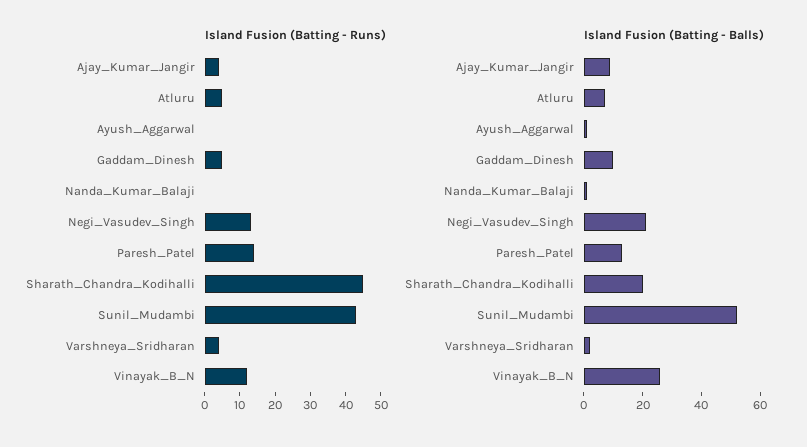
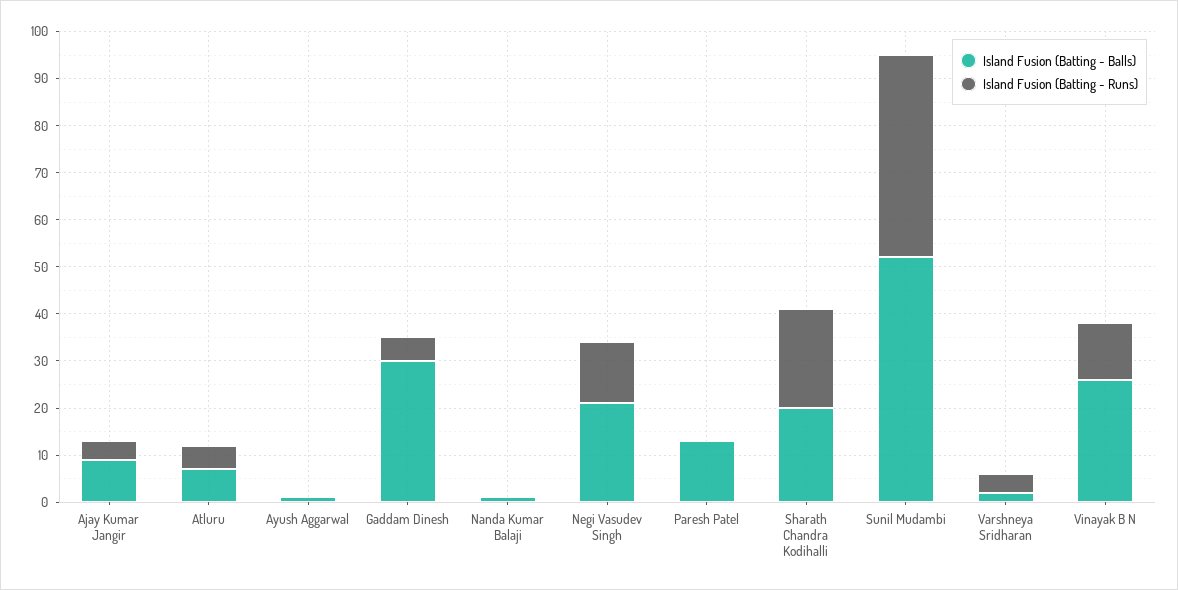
  {
    "Island Fusion (Batting - Runs)": {
      "Ajay_Kumar_Jangir": 5,
      "Atluru": 5,
      "Ayush_Aggarwal": 0,
      "Gaddam_Dinesh": 5,
      "Nanda_Kumar_Balaji": 0,
      "Negi_Vasudev_Singh": 15,
-     "Paresh_Patel": 15,
+     "Paresh_Patel": 0,
-     "Sharath_Chandra_Kodihalli": 45,
+     "Sharath_Chandra_Kodihalli": 20,
      "Sunil_Mudambi": 45,
      "Varshneya_Sridharan": 5,
      "Vinayak_B_N": 10
    },
    "Island Fusion (Batting - Balls)": {
      "Ajay_Kumar_Jangir": 10,
      "Atluru": 5,
      "Ayush_Aggarwal": 0,
-     "Gaddam_Dinesh": 10,
+     "Gaddam_Dinesh": 30,
      "Nanda_Kumar_Balaji": 0,
      "Negi_Vasudev_Singh": 20,
      "Paresh_Patel": 15,
      "Sharath_Chandra_Kodihalli": 20,
      "Sunil_Mudambi": 50,
      "Varshneya_Sridharan": 0,
      "Vinayak_B_N": 25
    }
  }

